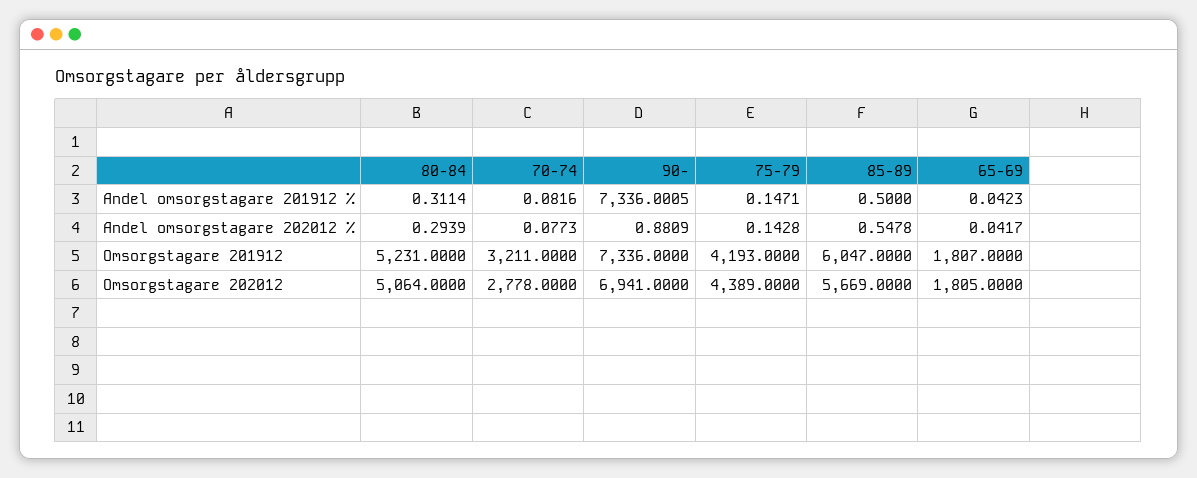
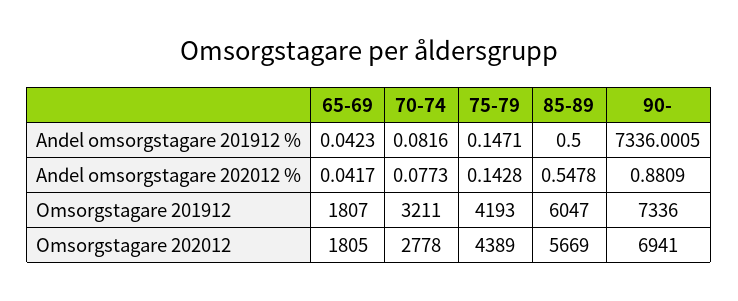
  {
-   "80-84": {
-     "Andel omsorgstagare 201912 %": 0.3114,
-     "Andel omsorgstagare 202012 %": 0.2939,
-     "Omsorgstagare 201912": 5231,
-     "Omsorgstagare 202012": 5064
-   },
    "70-74": {
      "Andel omsorgstagare 201912 %": 0.0816,
      "Andel omsorgstagare 202012 %": 0.0773,
      "Omsorgstagare 201912": 3211,
      "Omsorgstagare 202012": 2778
    },
    "90-": {
      "Andel omsorgstagare 201912 %": 7336.0005,
      "Andel omsorgstagare 202012 %": 0.8809,
      "Omsorgstagare 201912": 7336,
      "Omsorgstagare 202012": 6941
    },
    "75-79": {
      "Andel omsorgstagare 201912 %": 0.1471,
      "Andel omsorgstagare 202012 %": 0.1428,
      "Omsorgstagare 201912": 4193,
      "Omsorgstagare 202012": 4389
    },
    "85-89": {
      "Andel omsorgstagare 201912 %": 0.5,
      "Andel omsorgstagare 202012 %": 0.5478,
      "Omsorgstagare 201912": 6047,
      "Omsorgstagare 202012": 5669
    },
    "65-69": {
      "Andel omsorgstagare 201912 %": 0.0423,
      "Andel omsorgstagare 202012 %": 0.0417,
      "Omsorgstagare 201912": 1807,
      "Omsorgstagare 202012": 1805
    }
  }

